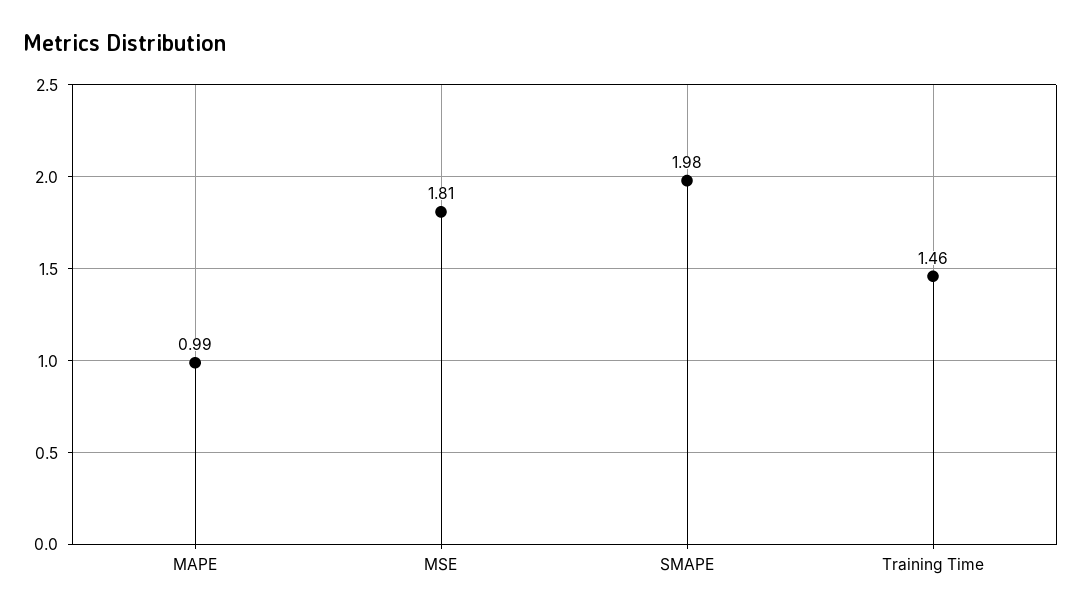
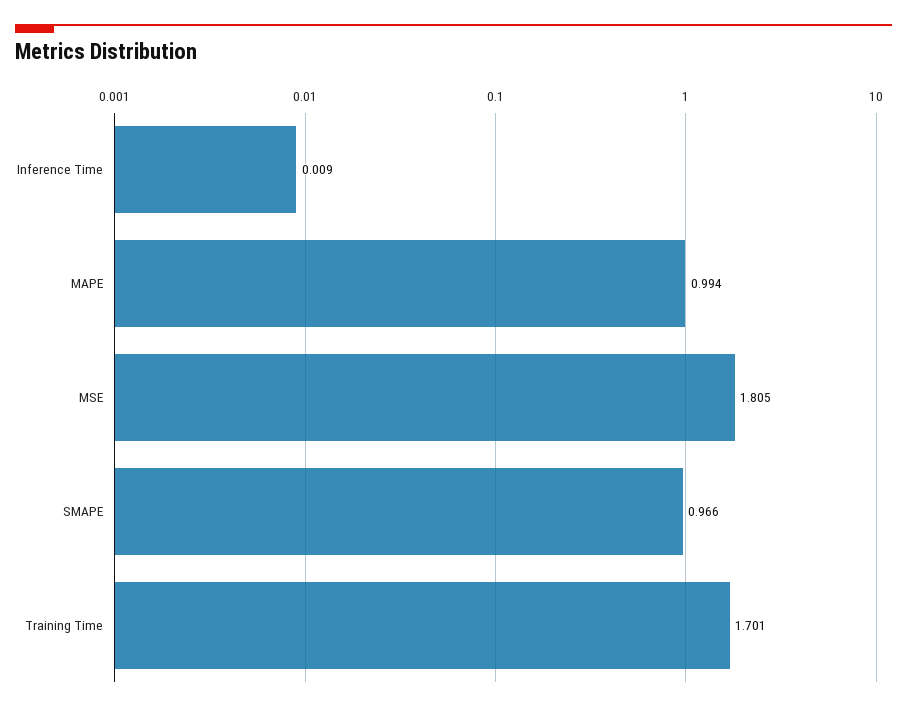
  {
    "MAPE": 0.994,
    "MSE": 1.805,
-   "SMAPE": 1.98,
+   "SMAPE": 0.966,
-   "Training Time": 1.46
+   "Training Time": 1.701,
+   "Inference Time": 0.009
  }

